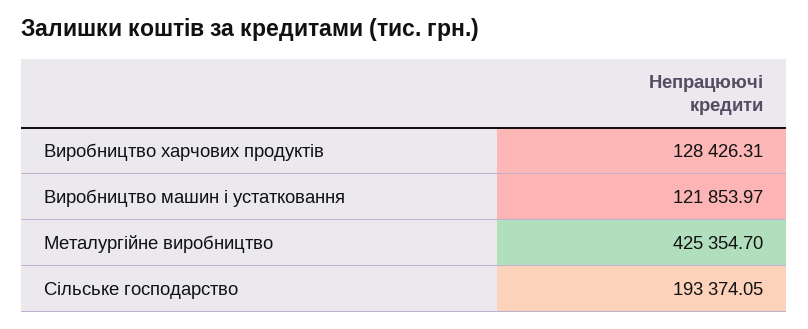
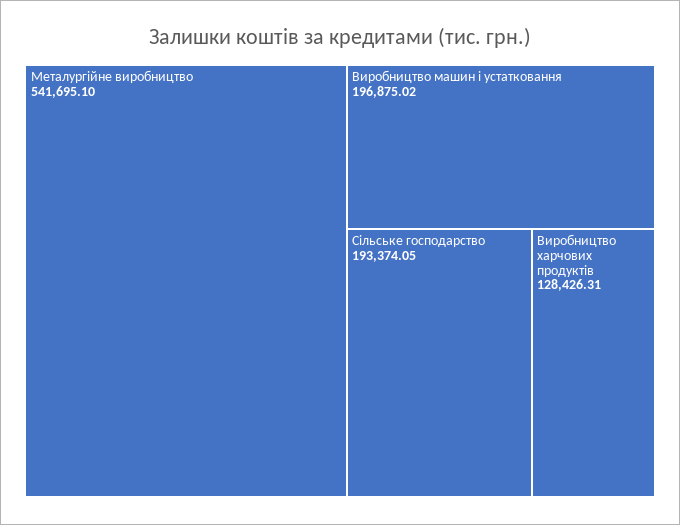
  {
    "Виробництво харчових продуктів": 128426.31,
-   "Виробництво машин і устатковання": 121853.97,
+   "Виробництво машин і устатковання": 196875.02,
-   "Металургійне виробництво": 425354.7,
+   "Металургійне виробництво": 541695.1,
    "Сільське господарство": 193374.05
  }

